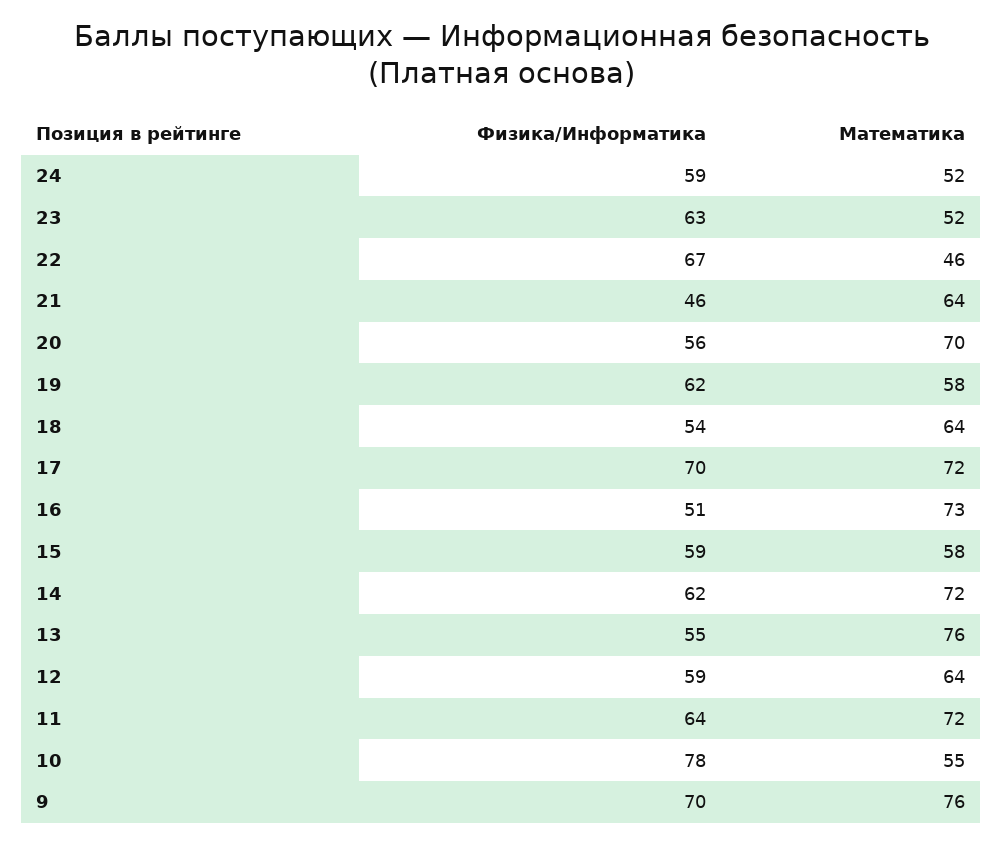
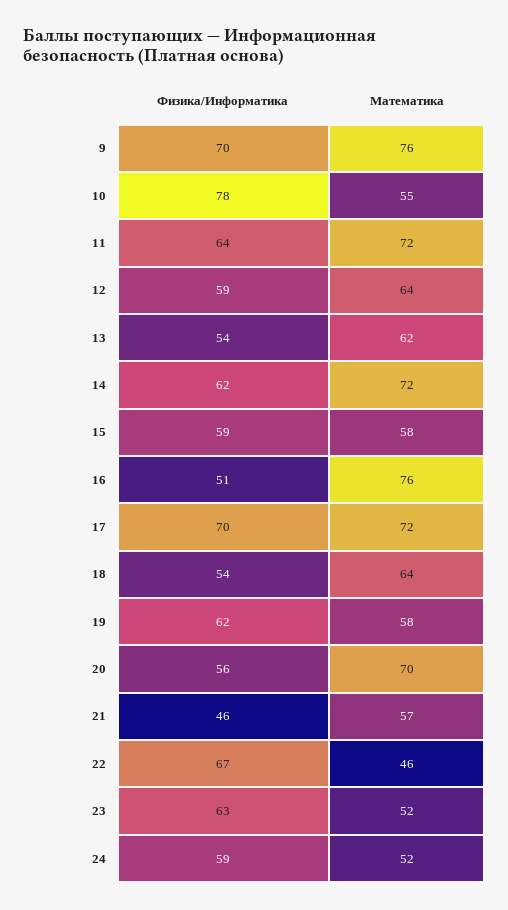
  {
    "Физика/Информатика": {
      "24": 59,
      "23": 63,
      "22": 67,
      "21": 46,
      "20": 56,
      "19": 62,
      "18": 54,
      "17": 70,
      "16": 51,
      "15": 59,
      "14": 62,
-     "13": 55,
+     "13": 54,
      "12": 59,
      "11": 64,
      "10": 78,
      "9": 70
    },
    "Математика": {
      "24": 52,
      "23": 52,
      "22": 46,
-     "21": 64,
+     "21": 57,
      "20": 70,
      "19": 58,
      "18": 64,
      "17": 72,
-     "16": 73,
+     "16": 76,
      "15": 58,
      "14": 72,
-     "13": 76,
+     "13": 62,
      "12": 64,
      "11": 72,
      "10": 55,
      "9": 76
    }
  }

